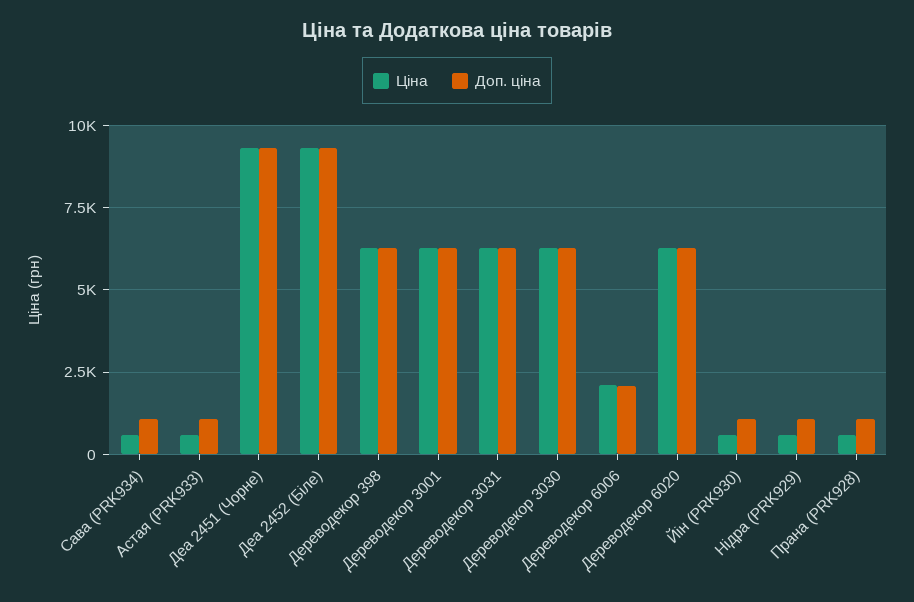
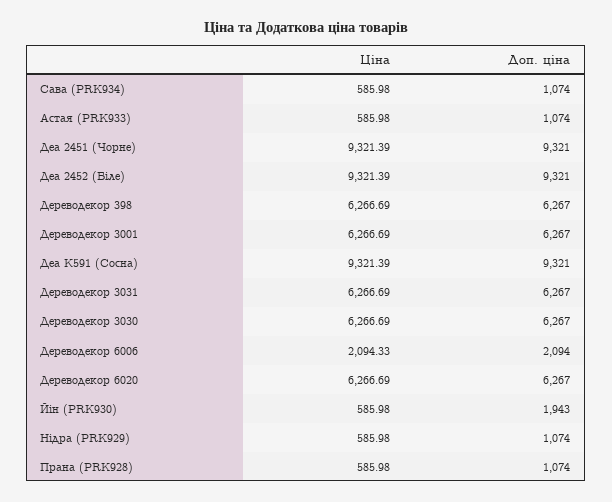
  {
    "Ціна": {
      "Сава (PRK934)": 585.98,
      "Астая (PRK933)": 585.98,
      "Деа 2451 (Чорне)": 9321.39,
      "Деа 2452 (Біле)": 9321.39,
      "Дереводекор 398": 6266.69,
      "Дереводекор 3001": 6266.69,
      "Дереводекор 3031": 6266.69,
      "Дереводекор 3030": 6266.69,
      "Дереводекор 6006": 2094.33,
      "Дереводекор 6020": 6266.69,
      "Йін (PRK930)": 585.98,
      "Нідра (PRK929)": 585.98,
-     "Прана (PRK928)": 585.98
+     "Прана (PRK928)": 585.98,
+     "Деа К591 (Сосна)": 9321.39
    },
    "Доп. ціна": {
      "Сава (PRK934)": 1074,
      "Астая (PRK933)": 1074,
      "Деа 2451 (Чорне)": 9321,
      "Деа 2452 (Біле)": 9321,
      "Дереводекор 398": 6267,
      "Дереводекор 3001": 6267,
      "Дереводекор 3031": 6267,
      "Дереводекор 3030": 6267,
      "Дереводекор 6006": 2094,
      "Дереводекор 6020": 6267,
-     "Йін (PRK930)": 1000,
+     "Йін (PRK930)": 1943,
      "Нідра (PRK929)": 1074,
-     "Прана (PRK928)": 1074
+     "Прана (PRK928)": 1074,
+     "Деа К591 (Сосна)": 9321
    }
  }

